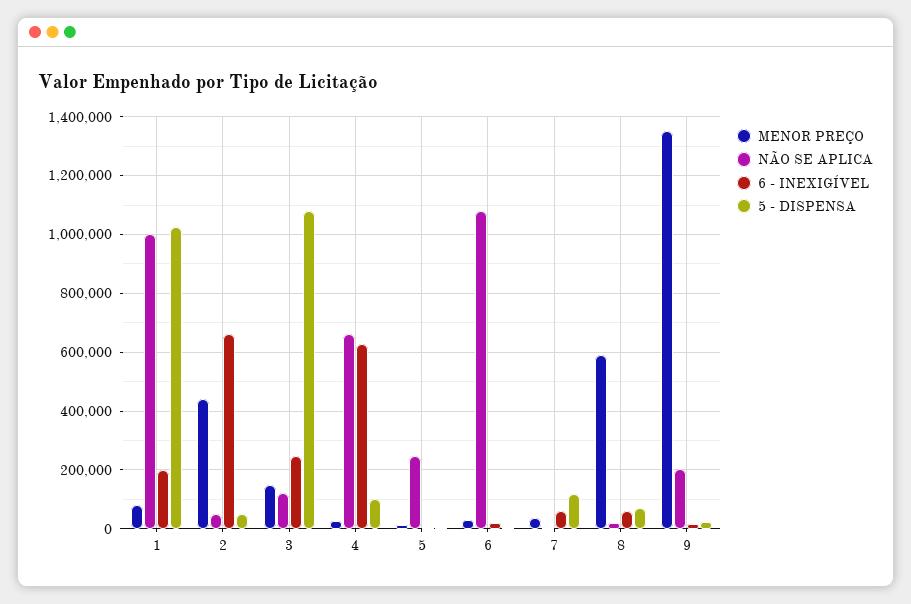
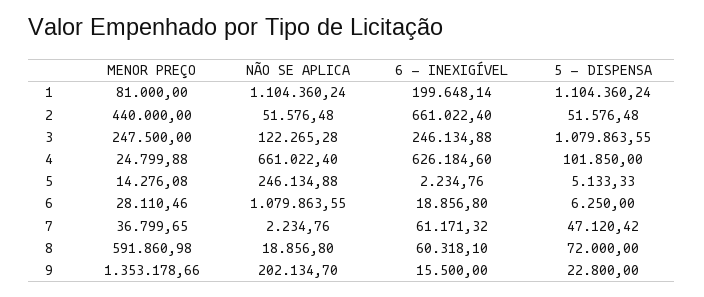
  {
    "MENOR PREÇO": {
      "1": 81000,
      "2": 440000,
-     "3": 150000,
+     "3": 247500,
      "4": 24799.88,
      "5": 14276.08,
      "6": 28110.46,
      "7": 36799.65,
      "8": 591860.98,
      "9": 1353178.66
    },
    "NÃO SE APLICA": {
-     "1": 1000000,
+     "1": 1104360.24,
      "2": 51576.48,
      "3": 122265.28,
      "4": 661022.4,
      "5": 246134.88,
      "6": 1079863.55,
      "7": 2234.76,
      "8": 18856.8,
      "9": 202134.7
    },
    "6 - INEXIGÍVEL": {
      "1": 199648.14,
      "2": 661022.4,
      "3": 246134.88,
      "4": 626184.6,
      "5": 2234.76,
      "6": 18856.8,
      "7": 61171.32,
      "8": 60318.1,
      "9": 15500
    },
    "5 - DISPENSA": {
-     "1": 1025000,
+     "1": 1104360.24,
      "2": 51576.48,
      "3": 1079863.55,
      "4": 101850,
      "5": 5133.33,
      "6": 6250,
-     "7": 125000,
+     "7": 47120.42,
      "8": 72000,
      "9": 22800
    }
  }

